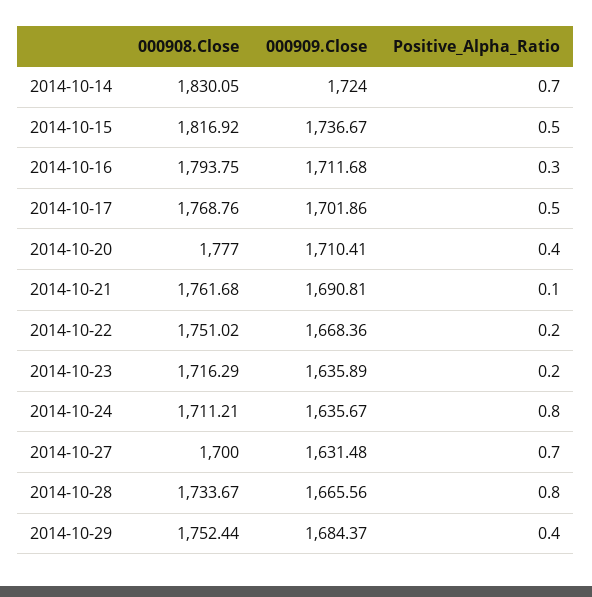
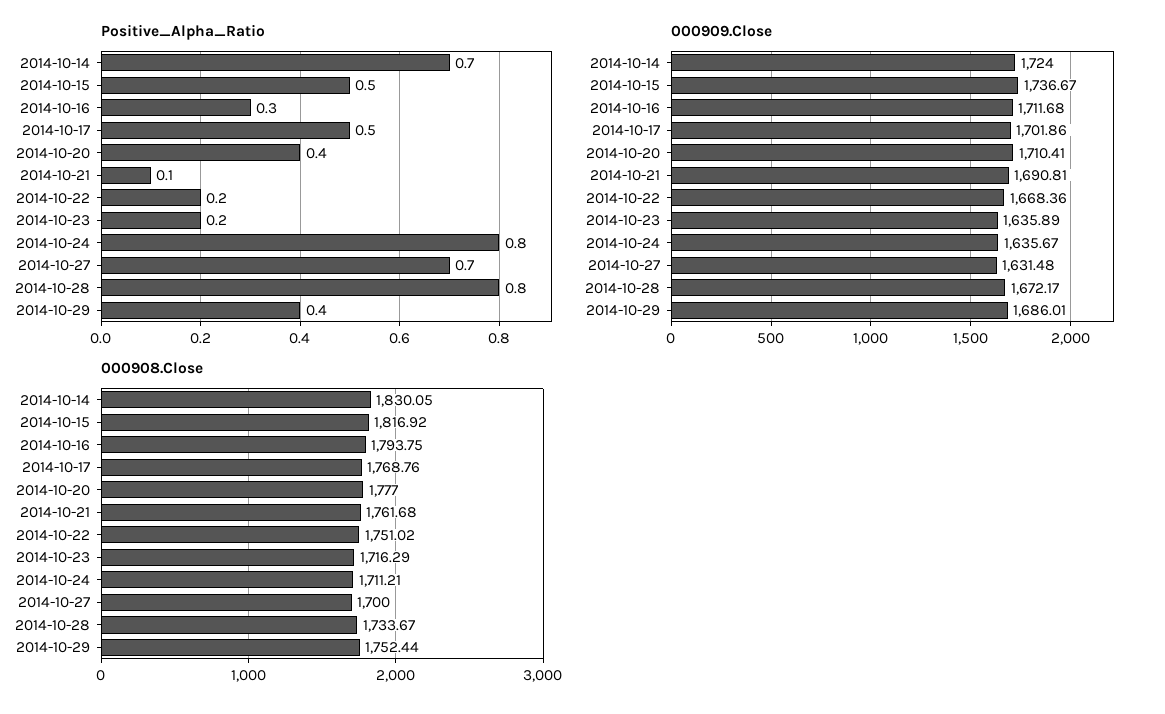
  {
    "000908.Close": {
      "2014-10-14": 1830.05,
      "2014-10-15": 1816.92,
      "2014-10-16": 1793.75,
      "2014-10-17": 1768.76,
      "2014-10-20": 1777,
      "2014-10-21": 1761.68,
      "2014-10-22": 1751.02,
      "2014-10-23": 1716.29,
      "2014-10-24": 1711.21,
      "2014-10-27": 1700,
      "2014-10-28": 1733.67,
      "2014-10-29": 1752.44
    },
    "000909.Close": {
      "2014-10-14": 1724,
      "2014-10-15": 1736.67,
      "2014-10-16": 1711.68,
      "2014-10-17": 1701.86,
      "2014-10-20": 1710.41,
      "2014-10-21": 1690.81,
      "2014-10-22": 1668.36,
      "2014-10-23": 1635.89,
      "2014-10-24": 1635.67,
      "2014-10-27": 1631.48,
-     "2014-10-28": 1665.56,
+     "2014-10-28": 1672.17,
-     "2014-10-29": 1684.37
+     "2014-10-29": 1686.01
    },
    "Positive_Alpha_Ratio": {
      "2014-10-14": 0.7,
      "2014-10-15": 0.5,
      "2014-10-16": 0.3,
      "2014-10-17": 0.5,
      "2014-10-20": 0.4,
      "2014-10-21": 0.1,
      "2014-10-22": 0.2,
      "2014-10-23": 0.2,
      "2014-10-24": 0.8,
      "2014-10-27": 0.7,
      "2014-10-28": 0.8,
      "2014-10-29": 0.4
    }
  }

